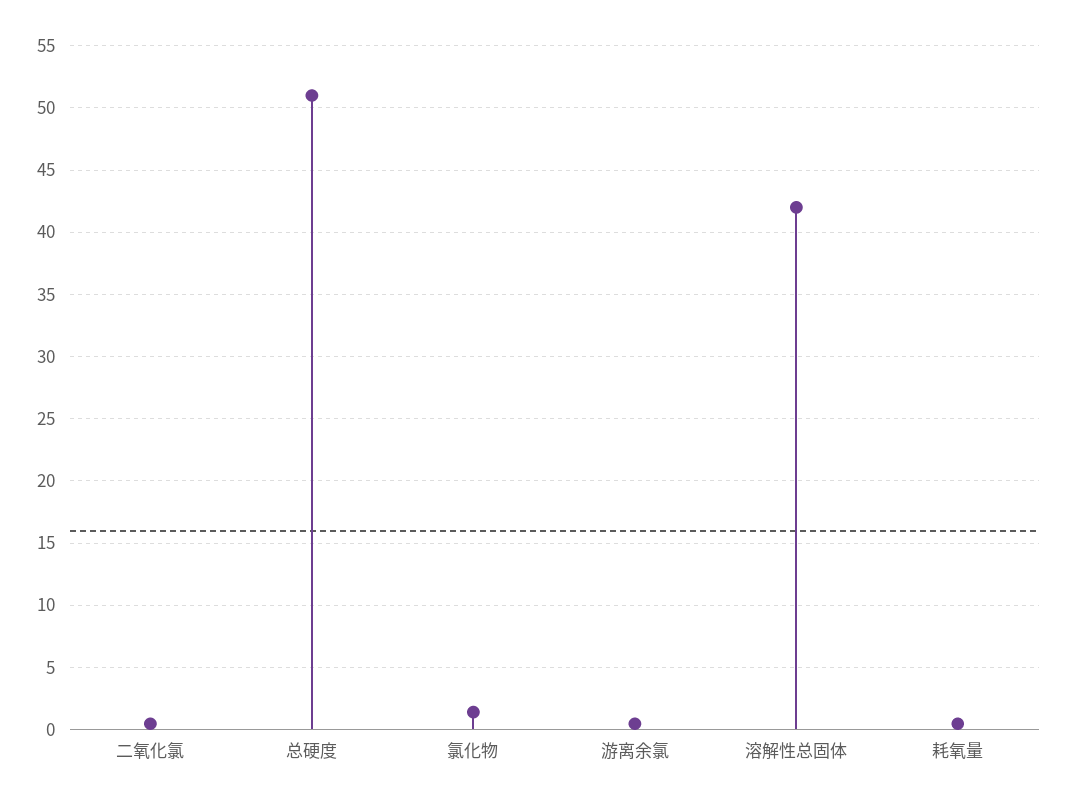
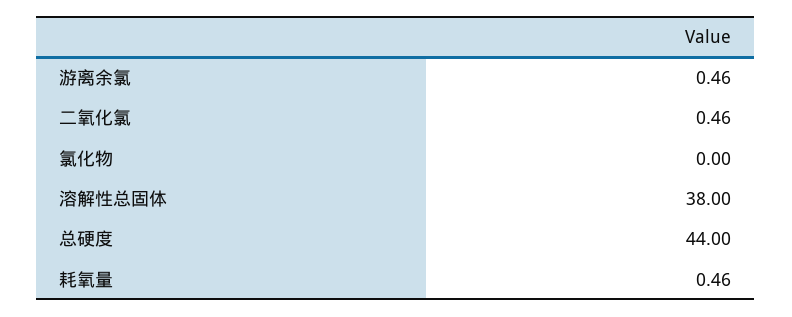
  {
    "二氧化氯": 0.46,
-   "总硬度": 51,
+   "总硬度": 44,
-   "氯化物": 1.5,
+   "氯化物": 0,
    "游离余氯": 0.46,
-   "溶解性总固体": 42,
+   "溶解性总固体": 38,
    "耗氧量": 0.46
  }

